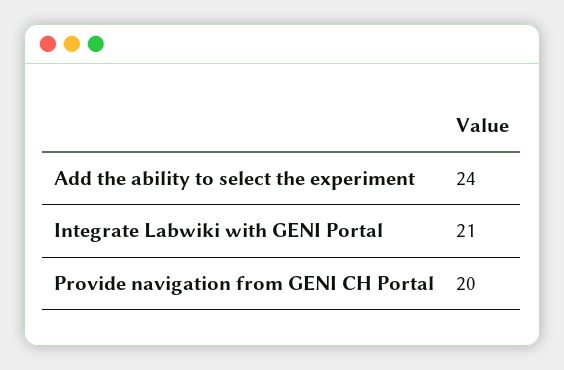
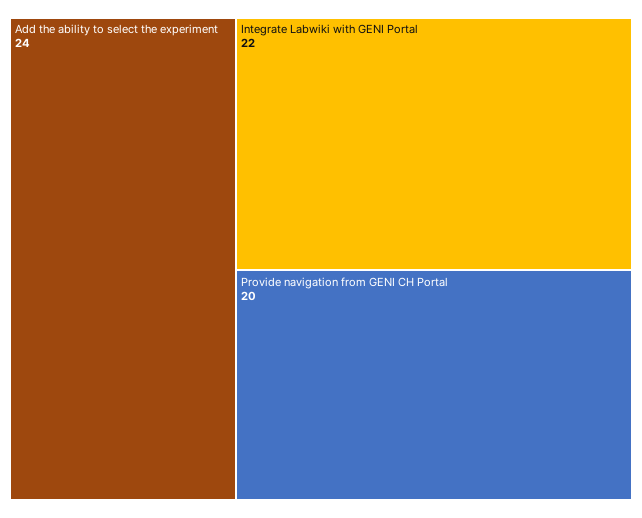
  {
    "Add the ability to select the experiment": 24,
-   "Integrate Labwiki with GENI Portal": 21,
+   "Integrate Labwiki with GENI Portal": 22,
    "Provide navigation from GENI CH Portal": 20
  }

